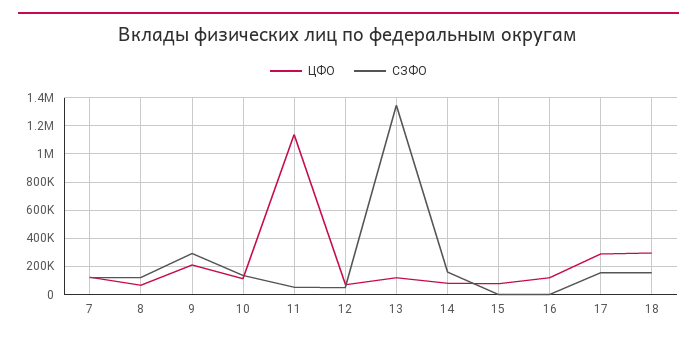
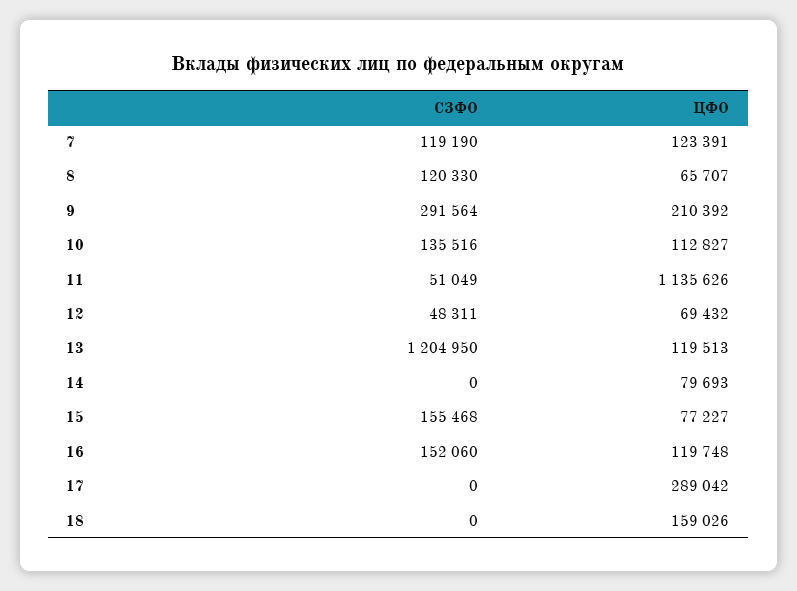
  {
    "ЦФО": {
      "7": 123391,
      "8": 65707,
      "9": 210392,
      "10": 112827,
      "11": 1135626,
      "12": 69432,
      "13": 119513,
      "14": 79693,
      "15": 77227,
      "16": 119748,
      "17": 289042,
-     "18": 300000
+     "18": 159026
    },
    "СЗФО": {
      "7": 119190,
      "8": 120330,
      "9": 291564,
      "10": 135516,
      "11": 51049,
      "12": 48311,
-     "13": 1350000,
+     "13": 1204950,
-     "14": 150000,
+     "14": 0,
-     "15": 0,
+     "15": 155468,
-     "16": 0,
+     "16": 152060,
-     "17": 150000,
+     "17": 0,
-     "18": 150000
+     "18": 0
    }
  }

